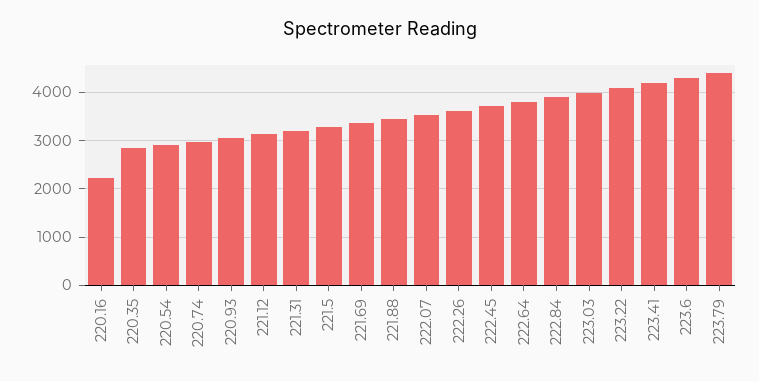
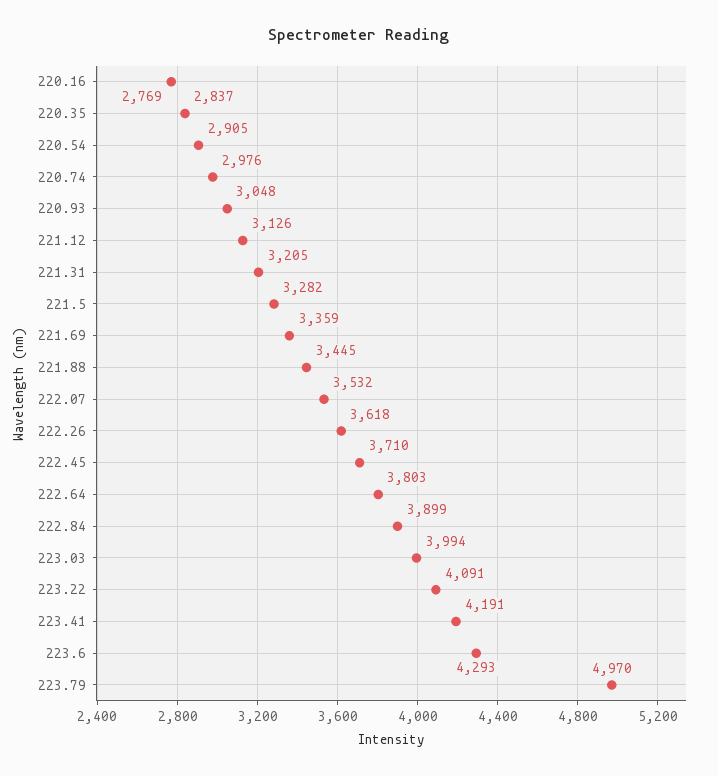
  {
-   "220.16": 2200,
+   "220.16": 2769,
    "220.35": 2837,
    "220.54": 2905,
    "220.74": 2976,
    "220.93": 3048,
    "221.12": 3126,
    "221.31": 3205,
    "221.5": 3282,
    "221.69": 3359,
    "221.88": 3445,
    "222.07": 3532,
    "222.26": 3618,
    "222.45": 3710,
    "222.64": 3803,
    "222.84": 3899,
    "223.03": 3994,
    "223.22": 4091,
    "223.41": 4191,
    "223.6": 4293,
-   "223.79": 4400
+   "223.79": 4970
  }

